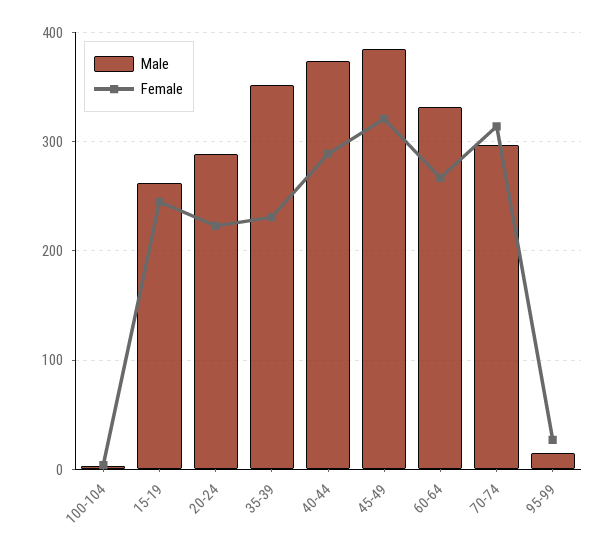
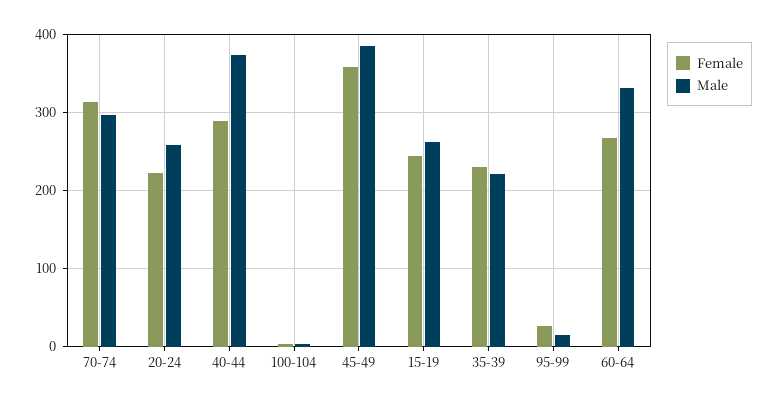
  {
    "Male": {
      "100-104": 0,
      "15-19": 260,
-     "20-24": 290,
+     "20-24": 260,
-     "35-39": 350,
+     "35-39": 220,
      "40-44": 370,
      "45-49": 390,
      "60-64": 330,
      "70-74": 300,
      "95-99": 20
    },
    "Female": {
      "100-104": 0,
      "15-19": 250,
      "20-24": 220,
      "35-39": 230,
      "40-44": 290,
-     "45-49": 320,
+     "45-49": 360,
      "60-64": 270,
      "70-74": 310,
      "95-99": 30
    }
  }

